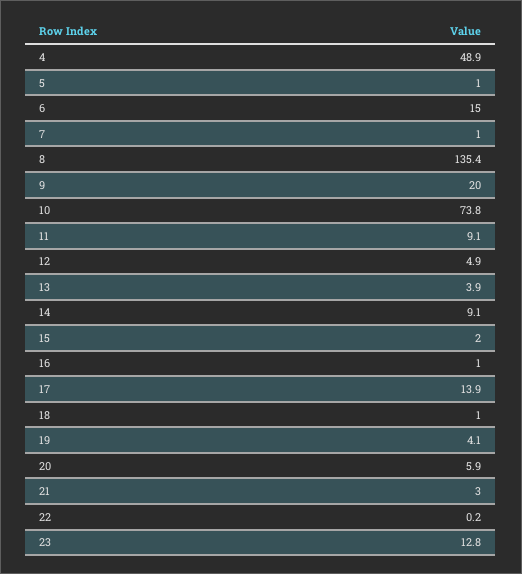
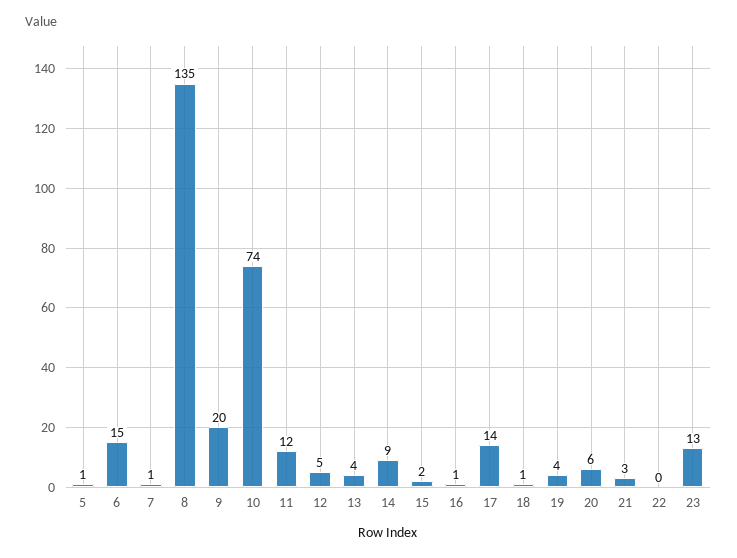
  {
-   "4": 48.9,
    "5": 1,
    "6": 15,
    "7": 1,
    "8": 135.4,
    "9": 20,
    "10": 73.8,
-   "11": 9.1,
+   "11": 12,
    "12": 4.9,
    "13": 3.9,
    "14": 9.1,
    "15": 2,
    "16": 1,
    "17": 13.9,
    "18": 1,
    "19": 4.1,
    "20": 5.9,
    "21": 3,
    "22": 0.2,
    "23": 12.8
  }

